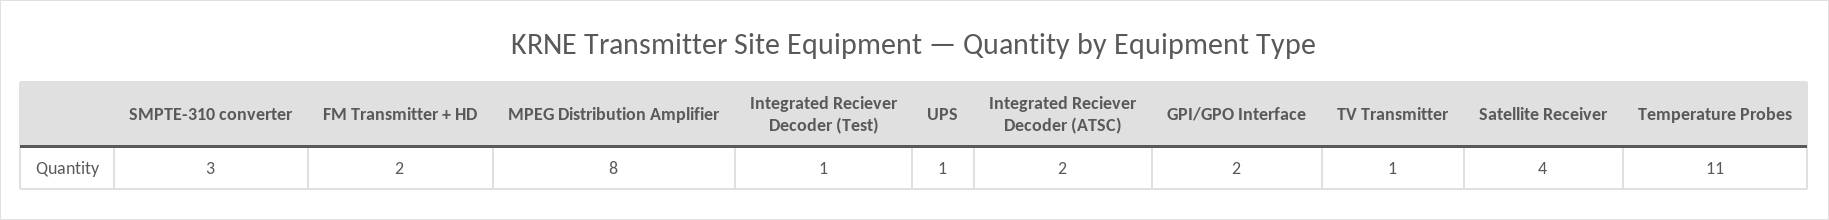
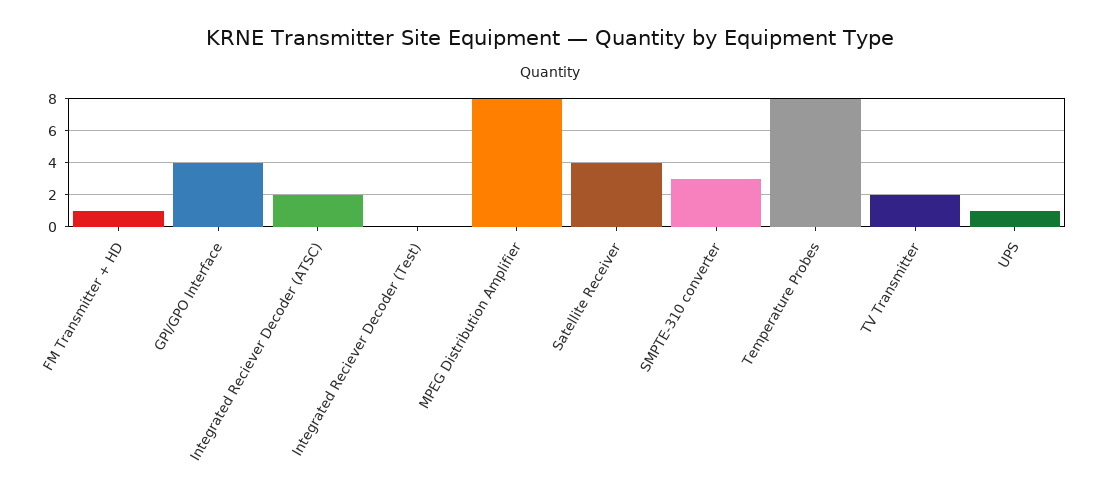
  {
    "SMPTE-310 converter": 3,
-   "FM Transmitter + HD": 2,
+   "FM Transmitter + HD": 1,
    "MPEG Distribution Amplifier": 8,
-   "Integrated Reciever Decoder (Test)": 1,
+   "Integrated Reciever Decoder (Test)": 0,
    "UPS": 1,
    "Integrated Reciever Decoder (ATSC)": 2,
-   "GPI/GPO Interface": 2,
+   "GPI/GPO Interface": 4,
-   "TV Transmitter": 1,
+   "TV Transmitter": 2,
    "Satellite Receiver": 4,
-   "Temperature Probes": 11
+   "Temperature Probes": 8
  }

